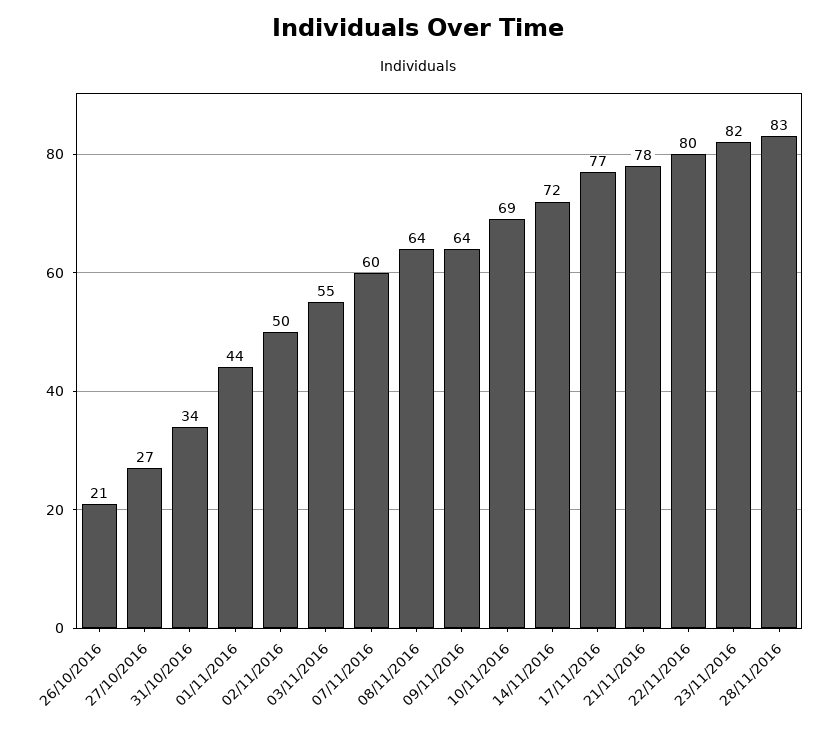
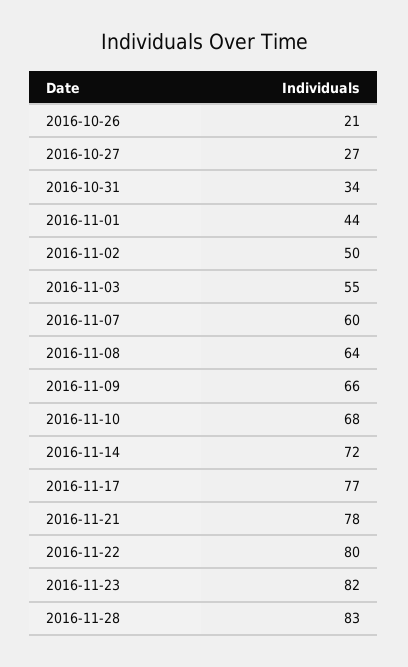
  {
    "26/10/2016": 21,
    "27/10/2016": 27,
    "31/10/2016": 34,
    "01/11/2016": 44,
    "02/11/2016": 50,
    "03/11/2016": 55,
    "07/11/2016": 60,
    "08/11/2016": 64,
-   "09/11/2016": 64,
+   "09/11/2016": 66,
-   "10/11/2016": 69,
+   "10/11/2016": 68,
    "14/11/2016": 72,
    "17/11/2016": 77,
    "21/11/2016": 78,
    "22/11/2016": 80,
    "23/11/2016": 82,
    "28/11/2016": 83
  }

